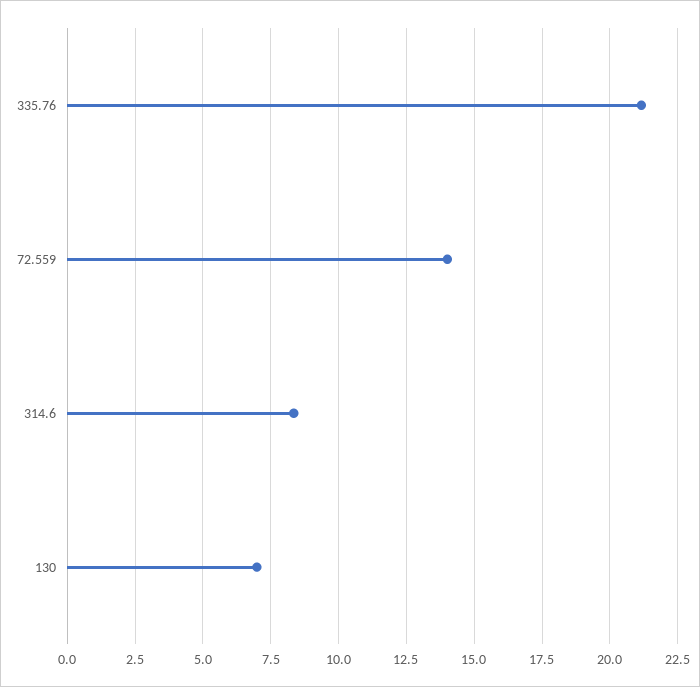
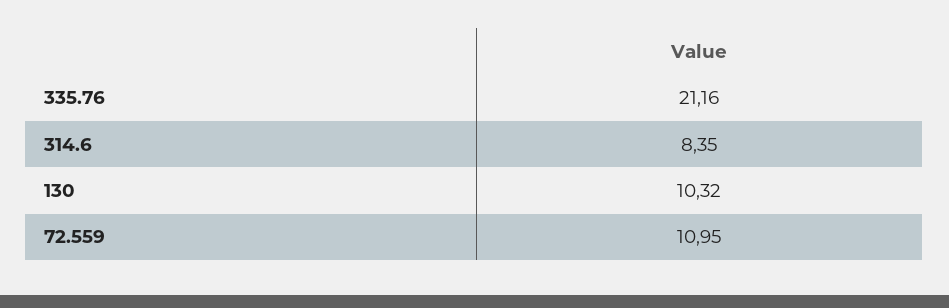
  {
    "335.76": 21.16,
-   "72.559": 14,
+   "72.559": 10.95,
    "314.6": 8.35,
-   "130": 7
+   "130": 10.32
  }

